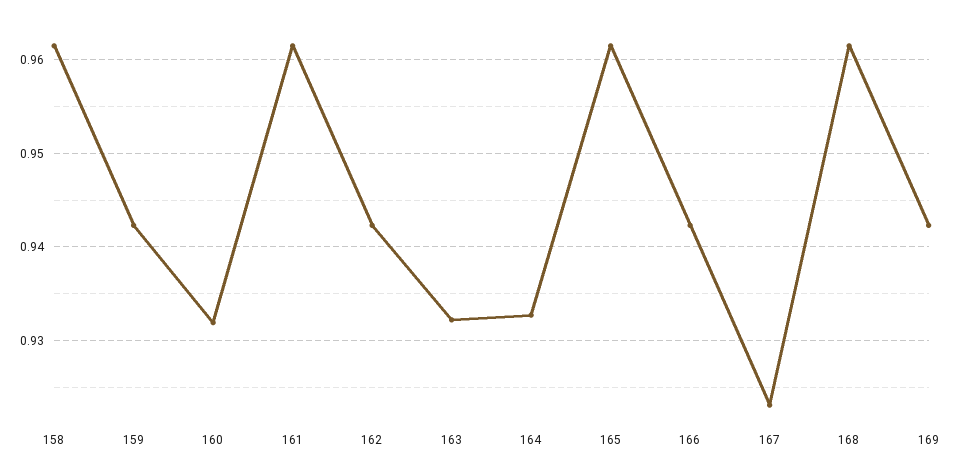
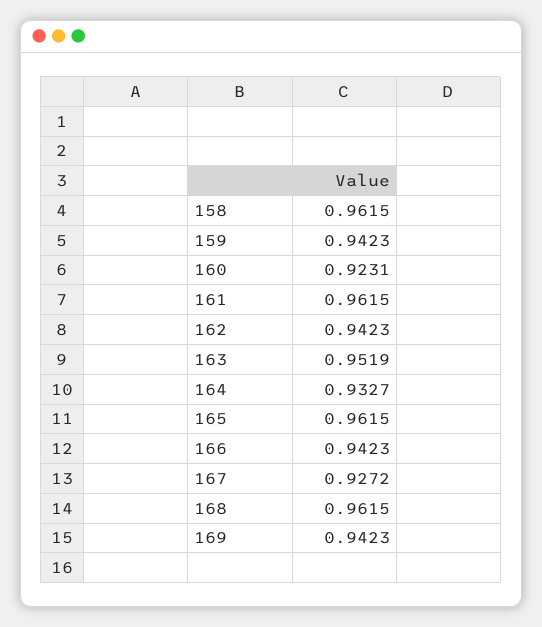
  {
    "158": 0.9615,
    "159": 0.9423,
-   "160": 0.932,
+   "160": 0.9231,
    "161": 0.9615,
    "162": 0.9423,
-   "163": 0.932,
+   "163": 0.9519,
    "164": 0.9327,
    "165": 0.9615,
    "166": 0.9423,
-   "167": 0.923,
+   "167": 0.9272,
    "168": 0.9615,
    "169": 0.9423
  }

